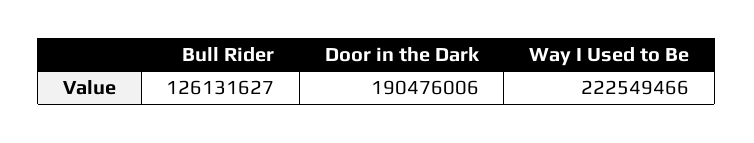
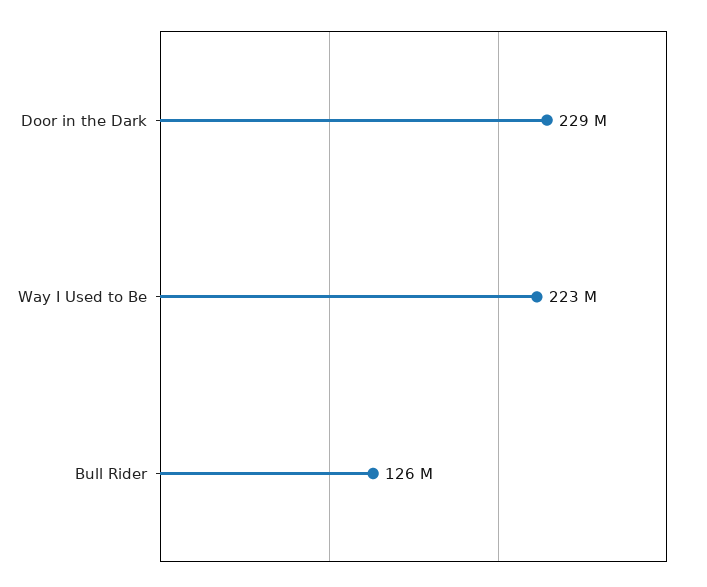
  {
    "Bull Rider": 126131627,
-   "Door in the Dark": 190476006,
+   "Door in the Dark": 229000000,
    "Way I Used to Be": 222549466
  }

